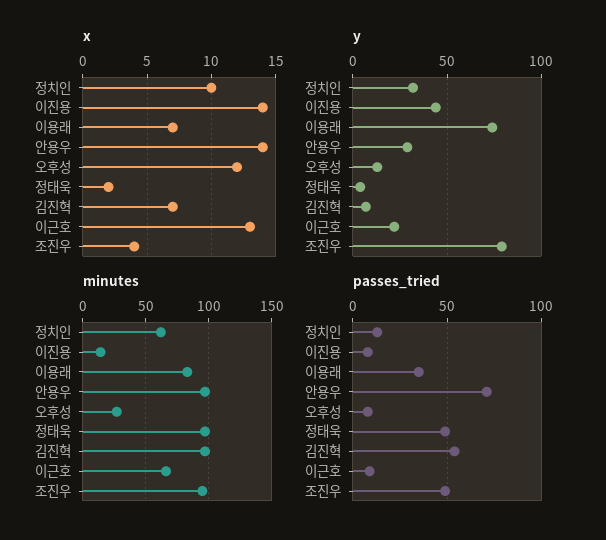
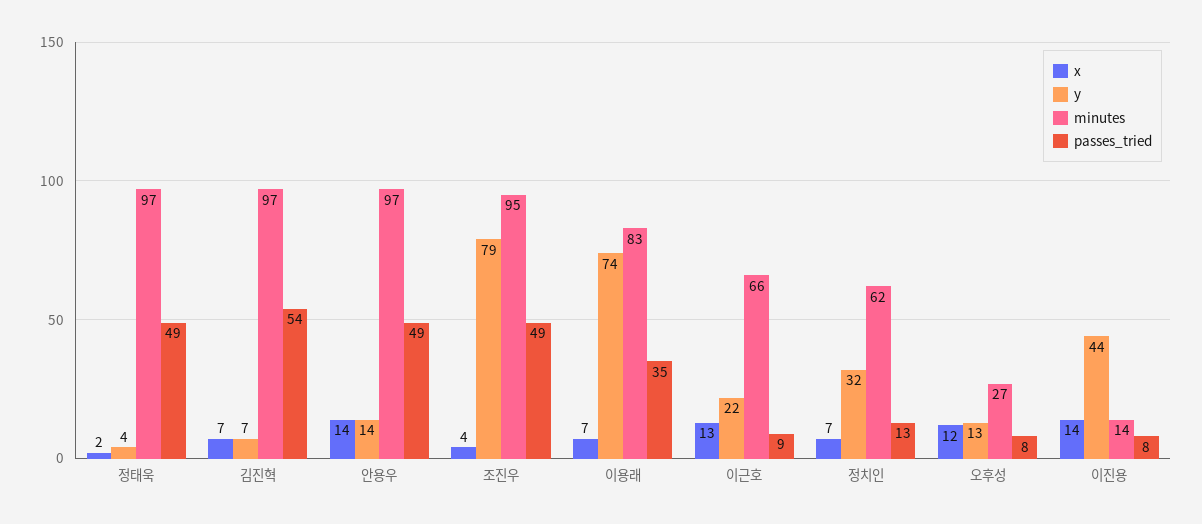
  {
    "x": {
-     "정치인": 10,
+     "정치인": 7,
      "이진용": 14,
      "이용래": 7,
      "안용우": 14,
      "오후성": 12,
      "정태욱": 2,
      "김진혁": 7,
      "이근호": 13,
      "조진우": 4
    },
    "y": {
      "정치인": 32,
      "이진용": 44,
      "이용래": 74,
-     "안용우": 30,
+     "안용우": 14,
      "오후성": 13,
      "정태욱": 4,
      "김진혁": 7,
      "이근호": 22,
      "조진우": 79
    },
    "minutes": {
      "정치인": 62,
      "이진용": 14,
      "이용래": 83,
      "안용우": 97,
      "오후성": 27,
      "정태욱": 97,
      "김진혁": 97,
      "이근호": 66,
      "조진우": 95
    },
    "passes_tried": {
      "정치인": 13,
      "이진용": 8,
      "이용래": 35,
-     "안용우": 70,
+     "안용우": 49,
      "오후성": 8,
      "정태욱": 49,
      "김진혁": 54,
      "이근호": 9,
      "조진우": 49
    }
  }

